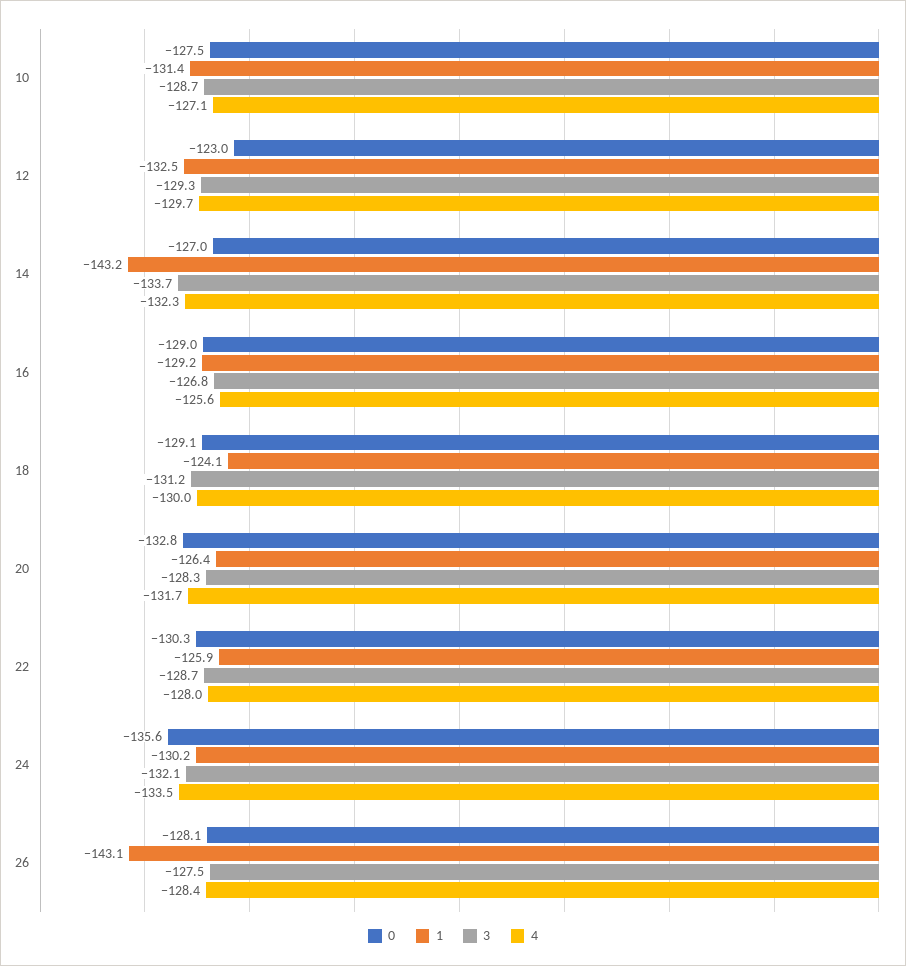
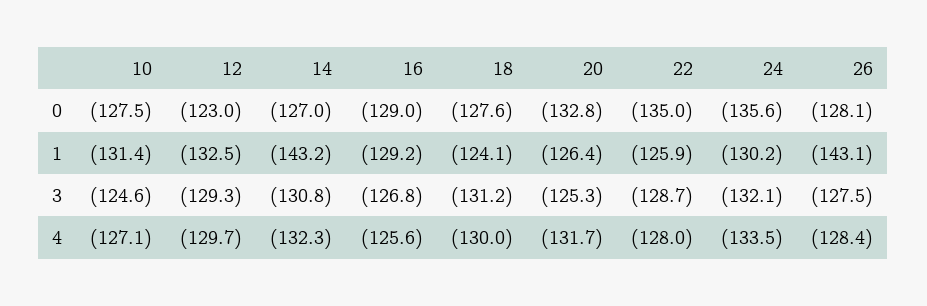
  {
    "0": {
      "10": -127.5,
      "12": -123,
      "14": -127,
      "16": -129,
-     "18": -129.1,
+     "18": -127.6,
      "20": -132.8,
-     "22": -130.3,
+     "22": -135,
      "24": -135.6,
      "26": -128.1
    },
    "1": {
      "10": -131.4,
      "12": -132.5,
      "14": -143.2,
      "16": -129.2,
      "18": -124.1,
      "20": -126.4,
      "22": -125.9,
      "24": -130.2,
      "26": -143.1
    },
    "3": {
-     "10": -128.7,
+     "10": -124.6,
      "12": -129.3,
-     "14": -133.7,
+     "14": -130.8,
      "16": -126.8,
      "18": -131.2,
-     "20": -128.3,
+     "20": -125.3,
      "22": -128.7,
      "24": -132.1,
      "26": -127.5
    },
    "4": {
      "10": -127.1,
      "12": -129.7,
      "14": -132.3,
      "16": -125.6,
      "18": -130,
      "20": -131.7,
      "22": -128,
      "24": -133.5,
      "26": -128.4
    }
  }

